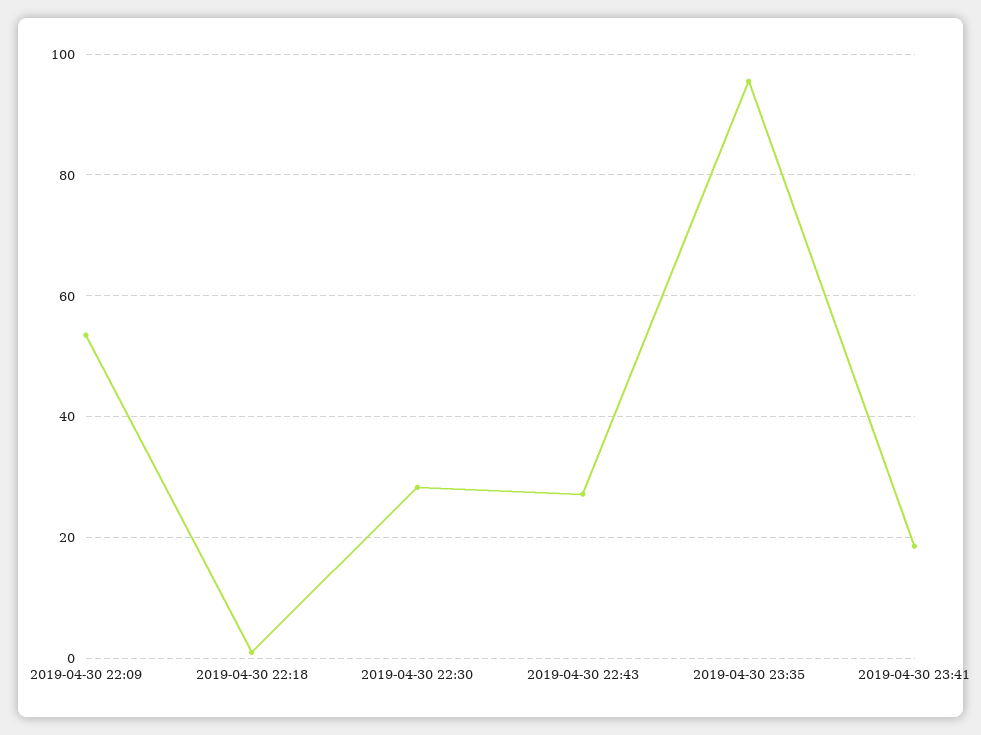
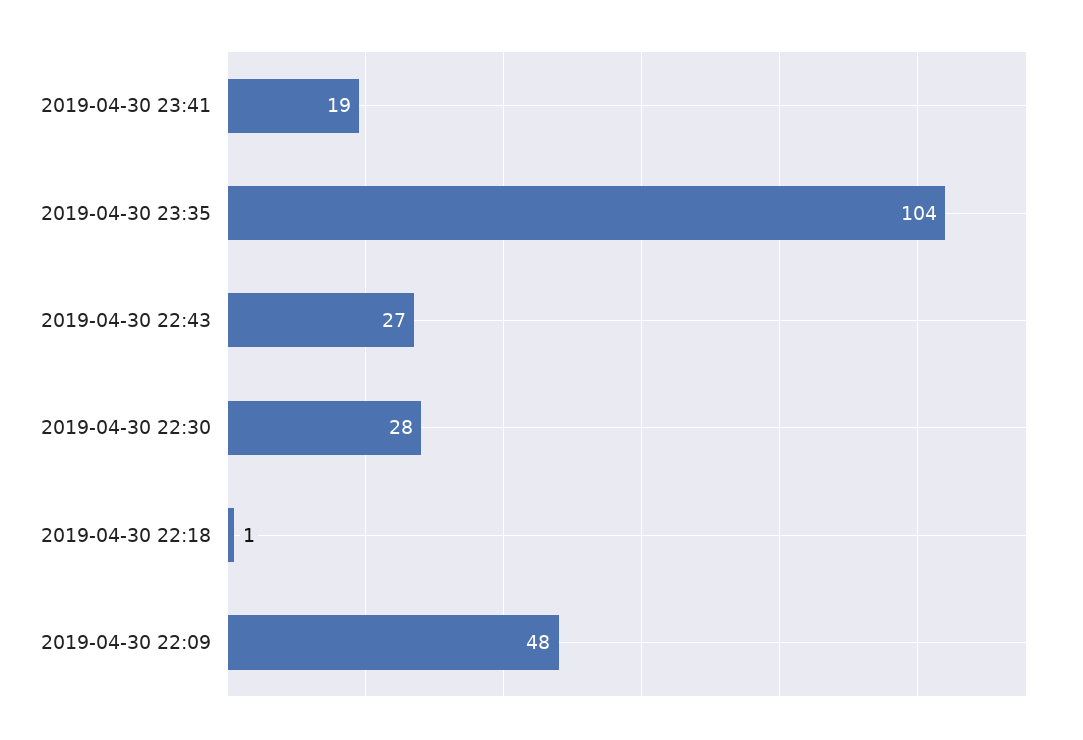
  {
-   "2019-04-30 22:09": 54,
+   "2019-04-30 22:09": 48,
    "2019-04-30 22:18": 1,
    "2019-04-30 22:30": 28,
    "2019-04-30 22:43": 27,
-   "2019-04-30 23:35": 96,
+   "2019-04-30 23:35": 104,
    "2019-04-30 23:41": 19
  }

